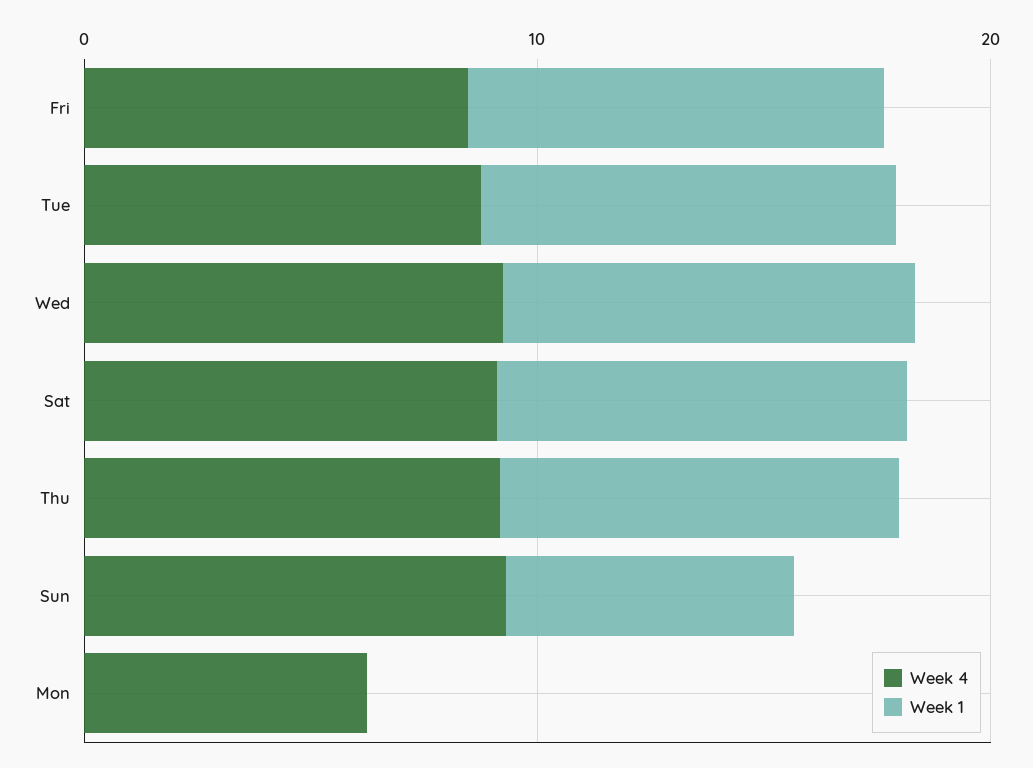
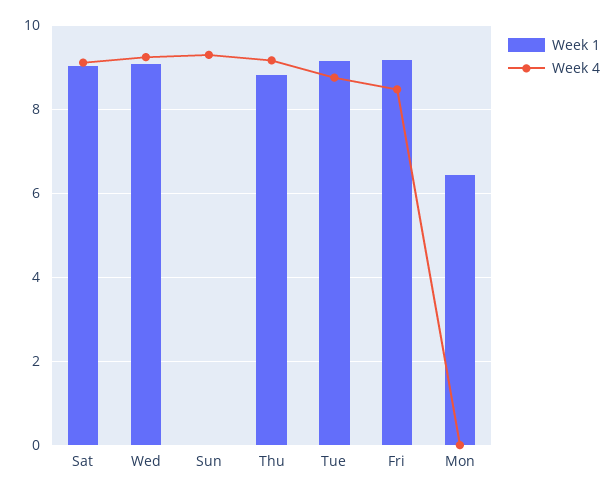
  {
    "Week 4": {
      "Fri": 8.4,
      "Tue": 8.8,
      "Wed": 9.2,
      "Sat": 9.2,
      "Thu": 9.2,
      "Sun": 9.4,
-     "Mon": 6
+     "Mon": 0
    },
    "Week 1": {
      "Fri": 9.2,
      "Tue": 9.2,
      "Wed": 9,
      "Sat": 9,
      "Thu": 8.8,
-     "Sun": 6,
+     "Sun": 0,
-     "Mon": 0
+     "Mon": 6.4
    }
  }

